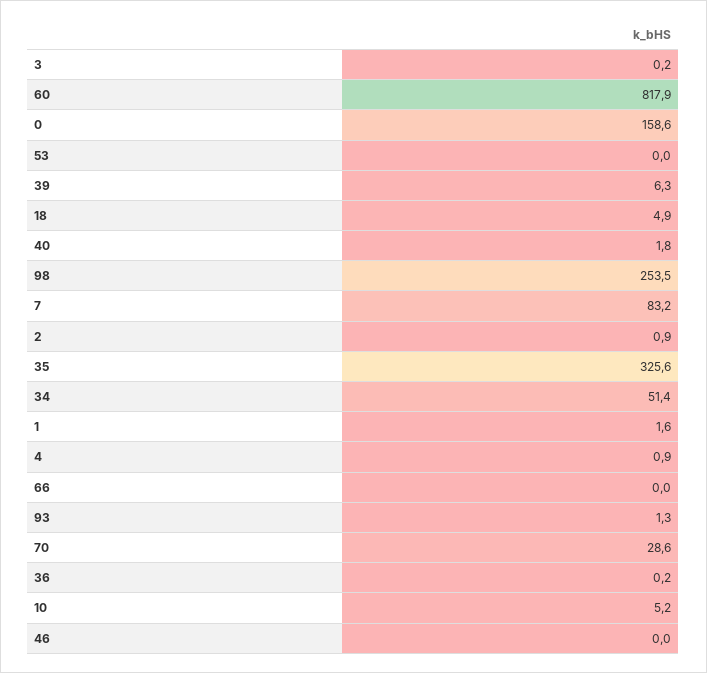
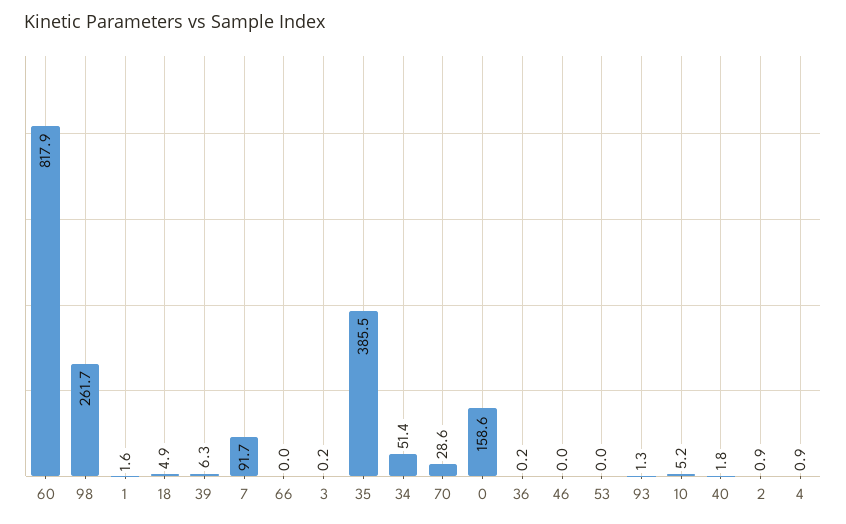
  {
    "3": 0.2,
    "60": 817.9,
    "0": 158.6,
    "53": 0,
    "39": 6.3,
    "18": 4.9,
    "40": 1.8,
-   "98": 253.5,
+   "98": 261.7,
-   "7": 83.2,
+   "7": 91.7,
    "2": 0.9,
-   "35": 325.6,
+   "35": 385.5,
    "34": 51.4,
    "1": 1.6,
    "4": 0.9,
    "66": 0,
    "93": 1.3,
    "70": 28.6,
    "36": 0.2,
    "10": 5.2,
    "46": 0
  }

